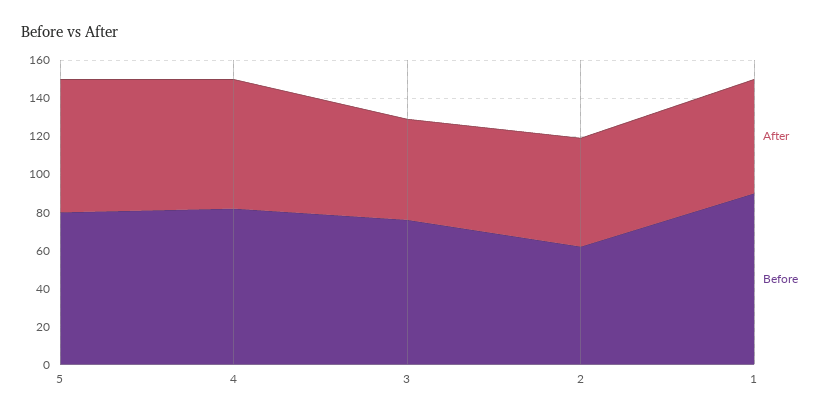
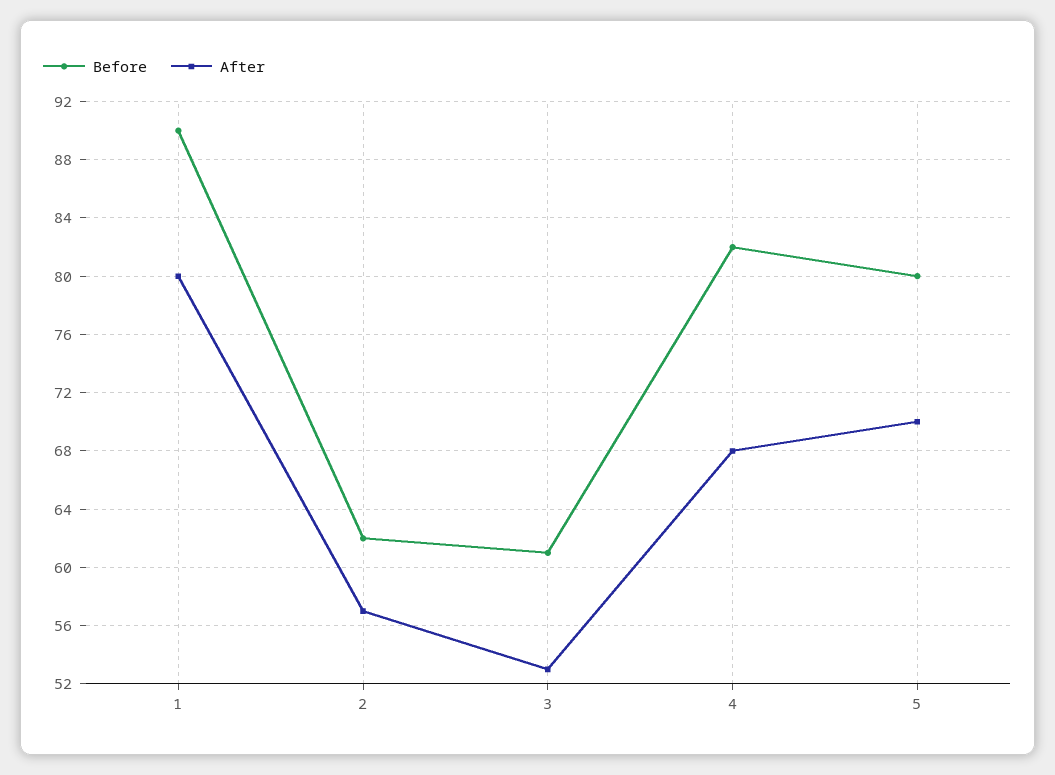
  {
    "After": {
      "5": 70,
      "4": 68,
      "3": 53,
      "2": 57,
-     "1": 60
+     "1": 80
    },
    "Before": {
      "5": 80,
      "4": 82,
-     "3": 75,
+     "3": 61,
      "2": 62,
      "1": 90
    }
  }

